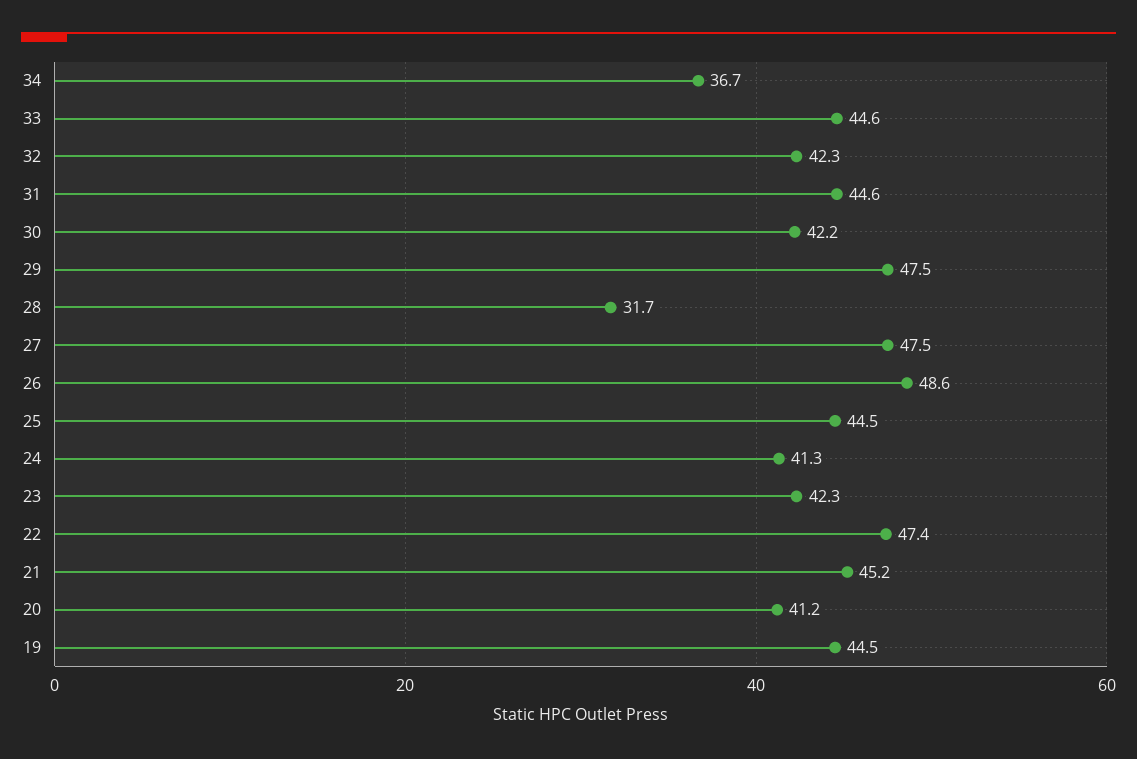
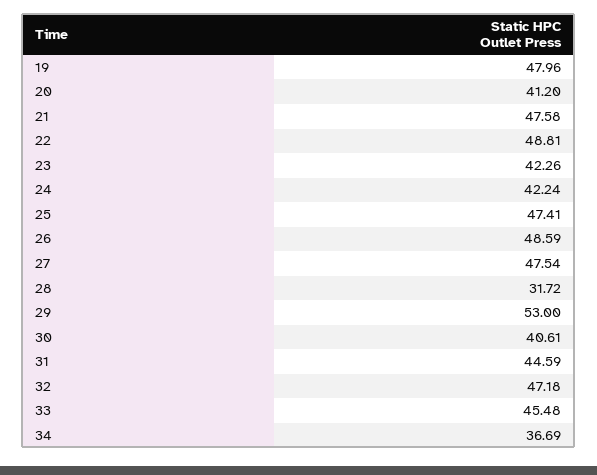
  {
    "34": 36.69,
-   "33": 44.6,
+   "33": 45.48,
-   "32": 42.3,
+   "32": 47.18,
    "31": 44.59,
-   "30": 42.2,
+   "30": 40.61,
-   "29": 47.5,
+   "29": 53,
    "28": 31.72,
    "27": 47.54,
    "26": 48.59,
-   "25": 44.5,
+   "25": 47.41,
-   "24": 41.3,
+   "24": 42.24,
    "23": 42.26,
-   "22": 47.4,
+   "22": 48.81,
-   "21": 45.2,
+   "21": 47.58,
    "20": 41.2,
-   "19": 44.5
+   "19": 47.96
  }

